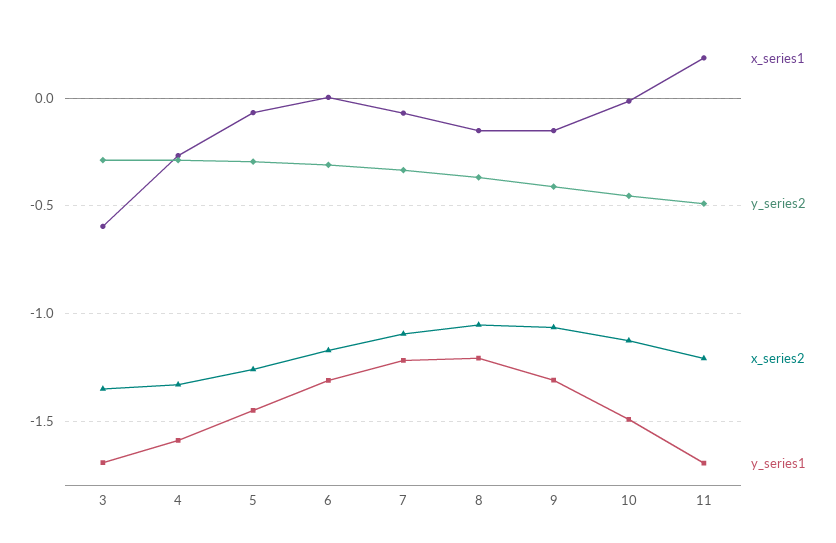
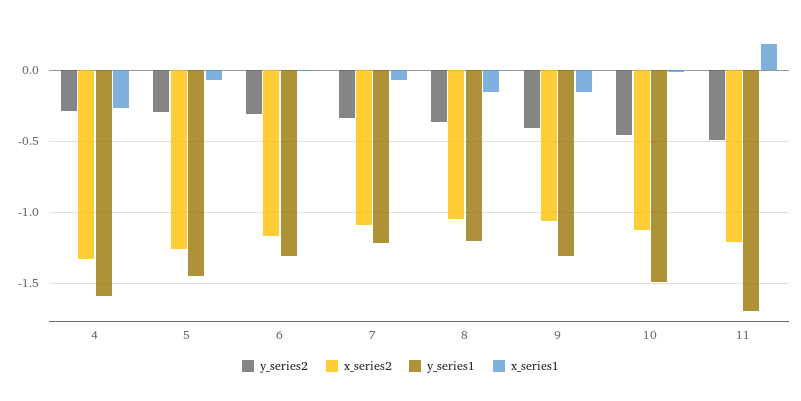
  {
    "x_series1": {
-     "3": -0.6,
      "4": -0.25,
      "5": -0.05,
      "6": 0,
      "7": -0.05,
      "8": -0.15,
      "9": -0.15,
      "10": 0,
      "11": 0.2
    },
    "y_series2": {
-     "3": -0.3,
      "4": -0.3,
      "5": -0.3,
      "6": -0.3,
      "7": -0.35,
      "8": -0.35,
      "9": -0.4,
      "10": -0.45,
      "11": -0.5
    },
    "x_series2": {
-     "3": -1.35,
      "4": -1.35,
      "5": -1.25,
      "6": -1.15,
      "7": -1.1,
      "8": -1.05,
      "9": -1.05,
      "10": -1.15,
      "11": -1.2
    },
    "y_series1": {
-     "3": -1.7,
      "4": -1.6,
      "5": -1.45,
      "6": -1.3,
      "7": -1.2,
      "8": -1.2,
      "9": -1.3,
      "10": -1.5,
      "11": -1.7
    }
  }

